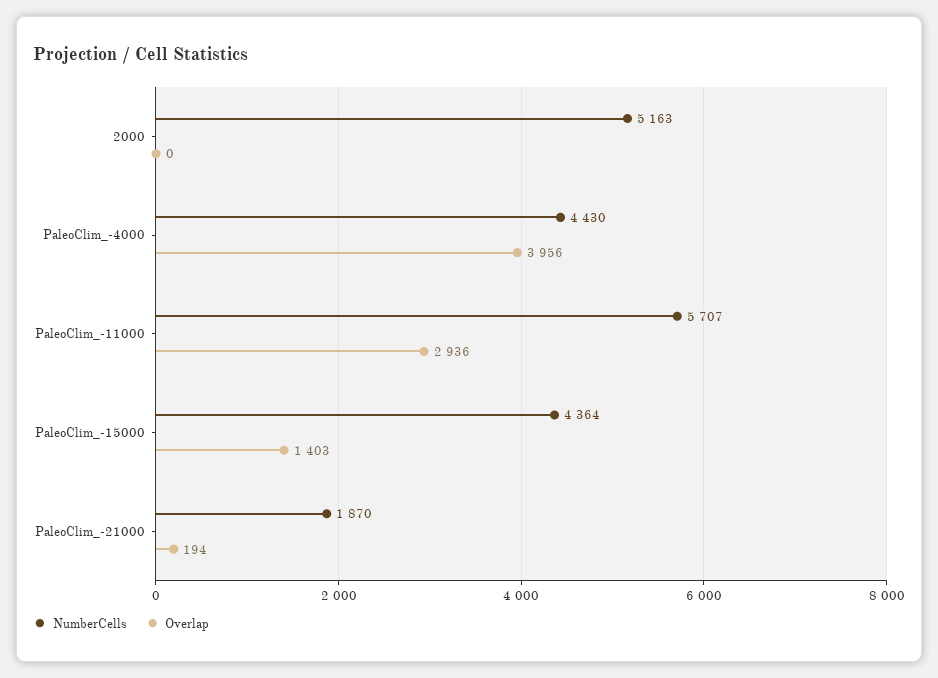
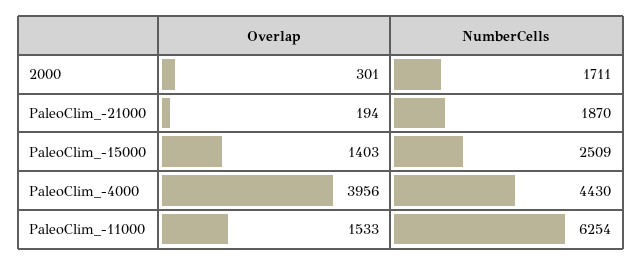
  {
    "NumberCells": {
-     "2000": 5163,
+     "2000": 1711,
      "PaleoClim_-4000": 4430,
-     "PaleoClim_-11000": 5707,
+     "PaleoClim_-11000": 6254,
-     "PaleoClim_-15000": 4364,
+     "PaleoClim_-15000": 2509,
      "PaleoClim_-21000": 1870
    },
    "Overlap": {
-     "2000": 0,
+     "2000": 301,
      "PaleoClim_-4000": 3956,
-     "PaleoClim_-11000": 2936,
+     "PaleoClim_-11000": 1533,
      "PaleoClim_-15000": 1403,
      "PaleoClim_-21000": 194
    }
  }

